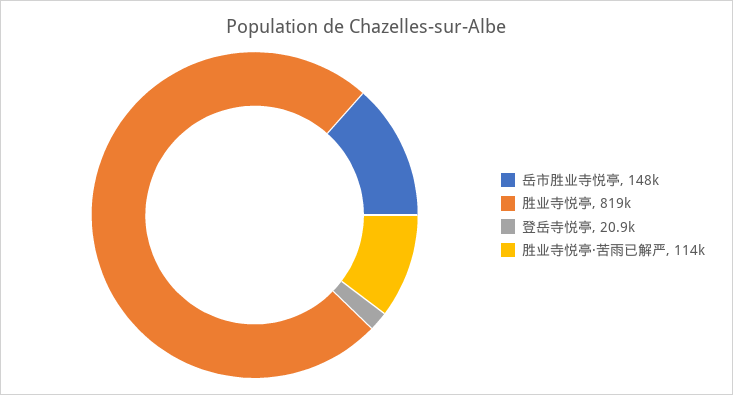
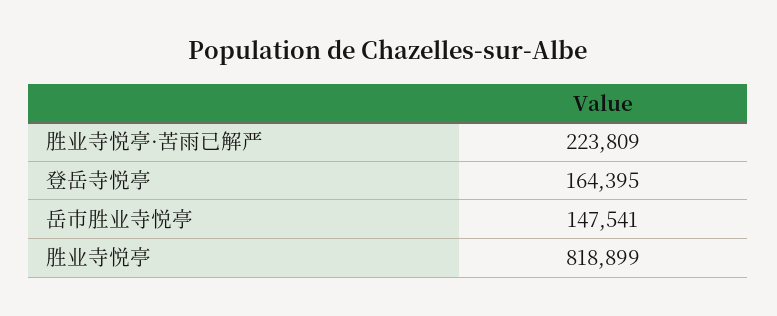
  {
    "岳市胜业寺悦亭": 147541,
    "胜业寺悦亭": 818899,
-   "登岳寺悦亭": 20900,
+   "登岳寺悦亭": 164395,
-   "胜业寺悦亭·苦雨已解严": 114000
+   "胜业寺悦亭·苦雨已解严": 223809
  }

